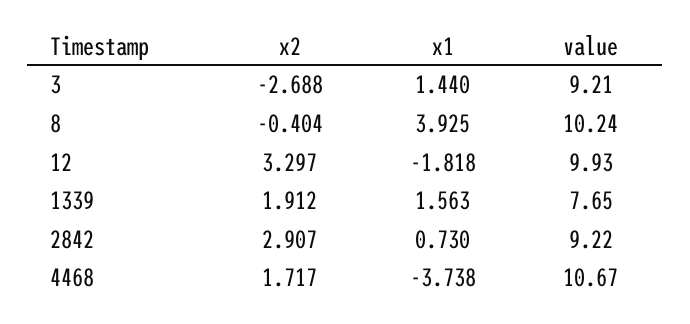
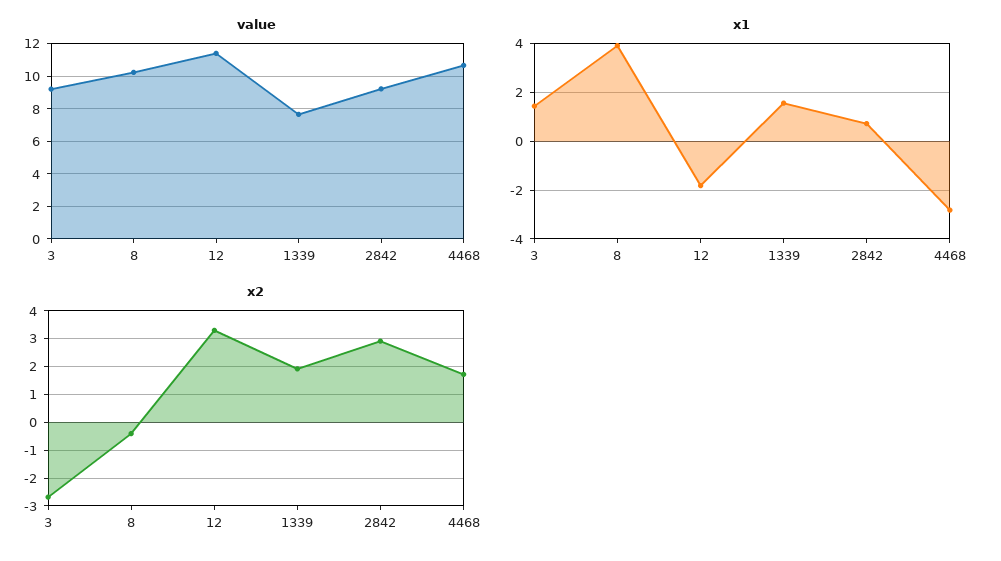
  {
    "x2": {
      "3": -2.688,
      "8": -0.404,
      "12": 3.297,
      "1339": 1.912,
      "2842": 2.907,
      "4468": 1.717
    },
    "x1": {
      "3": 1.44,
      "8": 3.925,
      "12": -1.818,
      "1339": 1.563,
      "2842": 0.73,
-     "4468": -3.738
+     "4468": -2.75
    },
    "value": {
      "3": 9.21,
      "8": 10.24,
-     "12": 9.93,
+     "12": 11.5,
      "1339": 7.65,
      "2842": 9.22,
      "4468": 10.67
    }
  }

